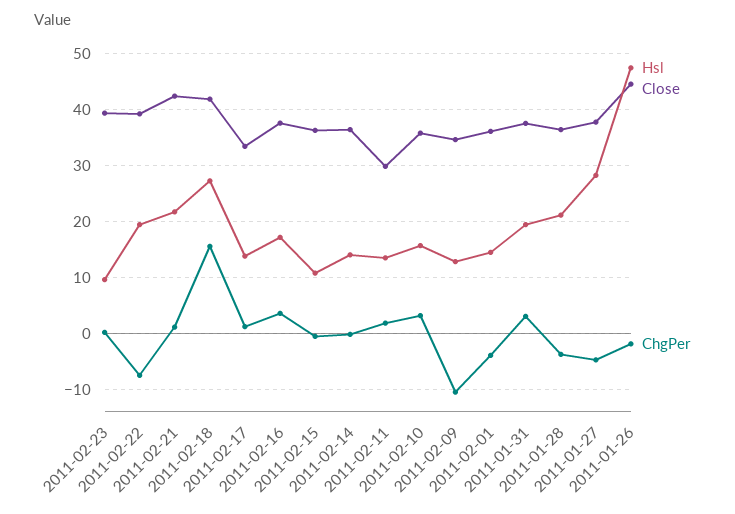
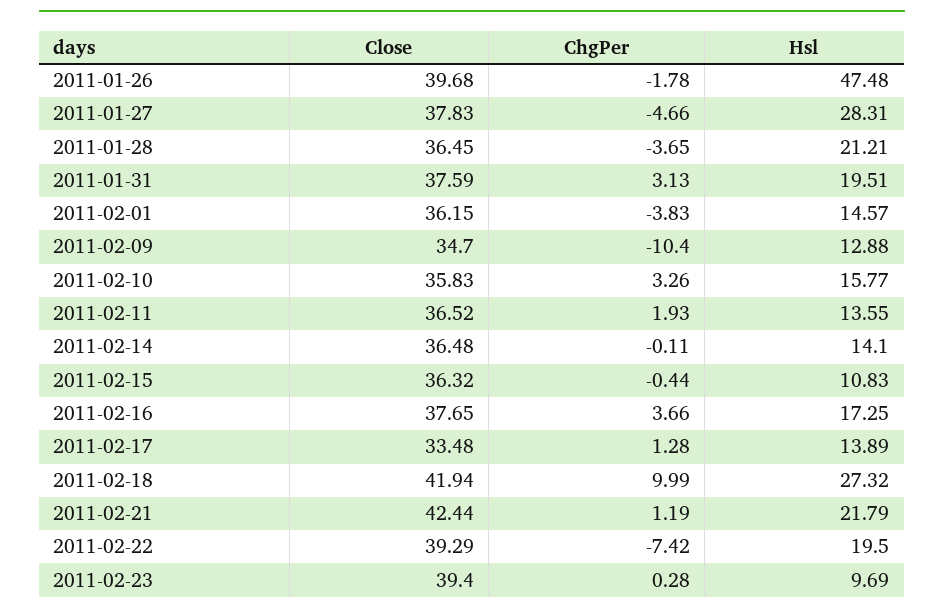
  {
    "Hsl": {
      "2011-02-23": 9.69,
      "2011-02-22": 19.5,
      "2011-02-21": 21.79,
      "2011-02-18": 27.32,
      "2011-02-17": 13.89,
      "2011-02-16": 17.25,
      "2011-02-15": 10.83,
      "2011-02-14": 14.1,
      "2011-02-11": 13.55,
      "2011-02-10": 15.77,
      "2011-02-09": 12.88,
      "2011-02-01": 14.57,
      "2011-01-31": 19.51,
      "2011-01-28": 21.21,
      "2011-01-27": 28.31,
      "2011-01-26": 47.48
    },
    "Close": {
      "2011-02-23": 39.4,
      "2011-02-22": 39.29,
      "2011-02-21": 42.44,
      "2011-02-18": 41.94,
      "2011-02-17": 33.48,
      "2011-02-16": 37.65,
      "2011-02-15": 36.32,
      "2011-02-14": 36.48,
-     "2011-02-11": 30,
+     "2011-02-11": 36.52,
      "2011-02-10": 35.83,
      "2011-02-09": 34.7,
      "2011-02-01": 36.15,
      "2011-01-31": 37.59,
      "2011-01-28": 36.45,
      "2011-01-27": 37.83,
-     "2011-01-26": 44
+     "2011-01-26": 39.68
    },
    "ChgPer": {
      "2011-02-23": 0.28,
      "2011-02-22": -7.42,
      "2011-02-21": 1.19,
-     "2011-02-18": 16,
+     "2011-02-18": 9.99,
      "2011-02-17": 1.28,
      "2011-02-16": 3.66,
      "2011-02-15": -0.44,
      "2011-02-14": -0.11,
      "2011-02-11": 1.93,
      "2011-02-10": 3.26,
      "2011-02-09": -10.4,
      "2011-02-01": -3.83,
      "2011-01-31": 3.13,
      "2011-01-28": -3.65,
      "2011-01-27": -4.66,
      "2011-01-26": -1.78
    }
  }

